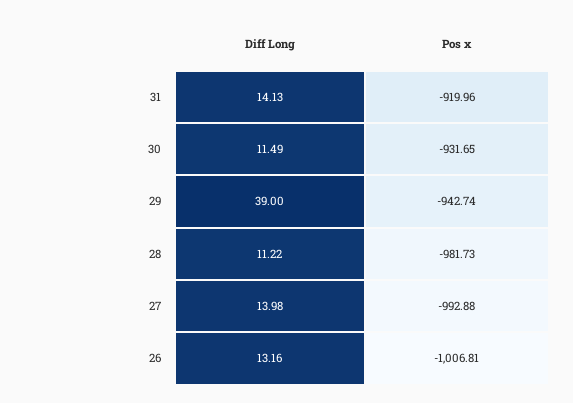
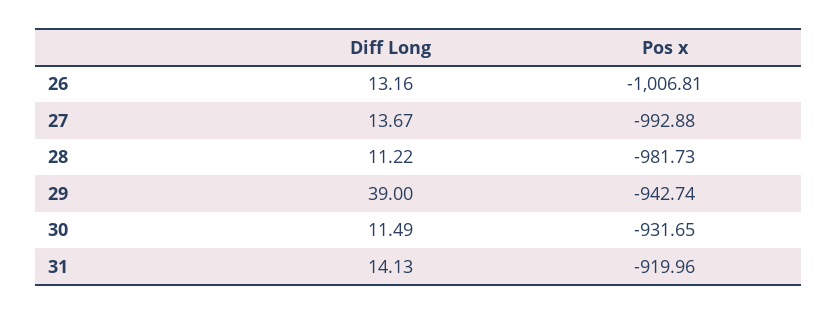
  {
    "Diff Long": {
      "31": 14.13,
      "30": 11.49,
      "29": 39,
      "28": 11.22,
-     "27": 13.98,
+     "27": 13.67,
      "26": 13.16
    },
    "Pos x": {
      "31": -919.96,
      "30": -931.65,
      "29": -942.74,
      "28": -981.73,
      "27": -992.88,
      "26": -1006.81
    }
  }

